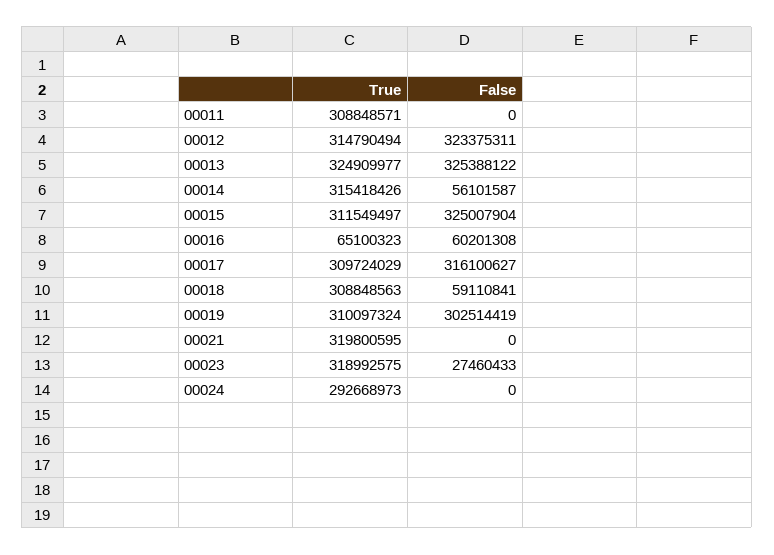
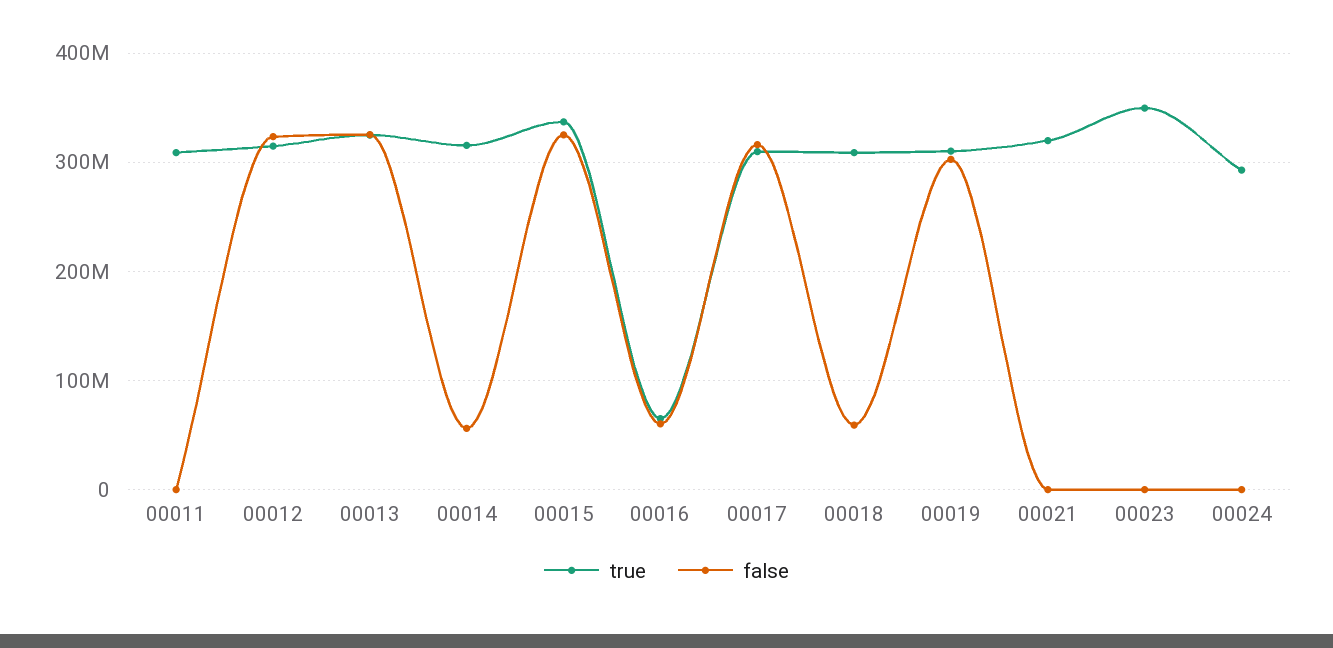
  {
    "True": {
      "00011": 308848571,
      "00012": 314790494,
      "00013": 324909977,
      "00014": 315418426,
-     "00015": 311549497,
+     "00015": 340000000,
      "00016": 65100323,
      "00017": 309724029,
      "00018": 308848563,
      "00019": 310097324,
      "00021": 319800595,
-     "00023": 318992575,
+     "00023": 350000000,
      "00024": 292668973
    },
    "False": {
      "00011": 0,
      "00012": 323375311,
      "00013": 325388122,
      "00014": 56101587,
      "00015": 325007904,
      "00016": 60201308,
      "00017": 316100627,
      "00018": 59110841,
      "00019": 302514419,
      "00021": 0,
-     "00023": 27460433,
+     "00023": 0,
      "00024": 0
    }
  }

